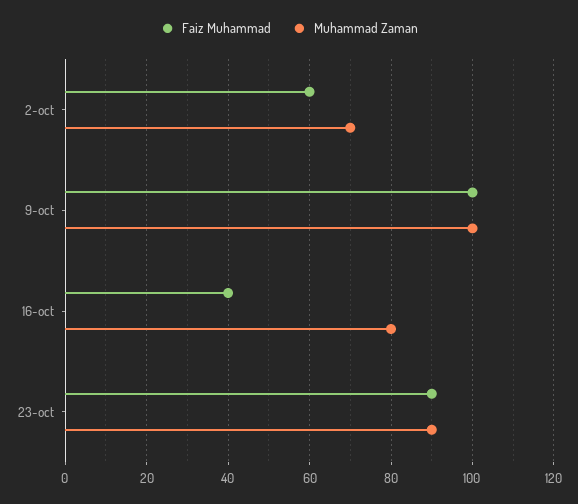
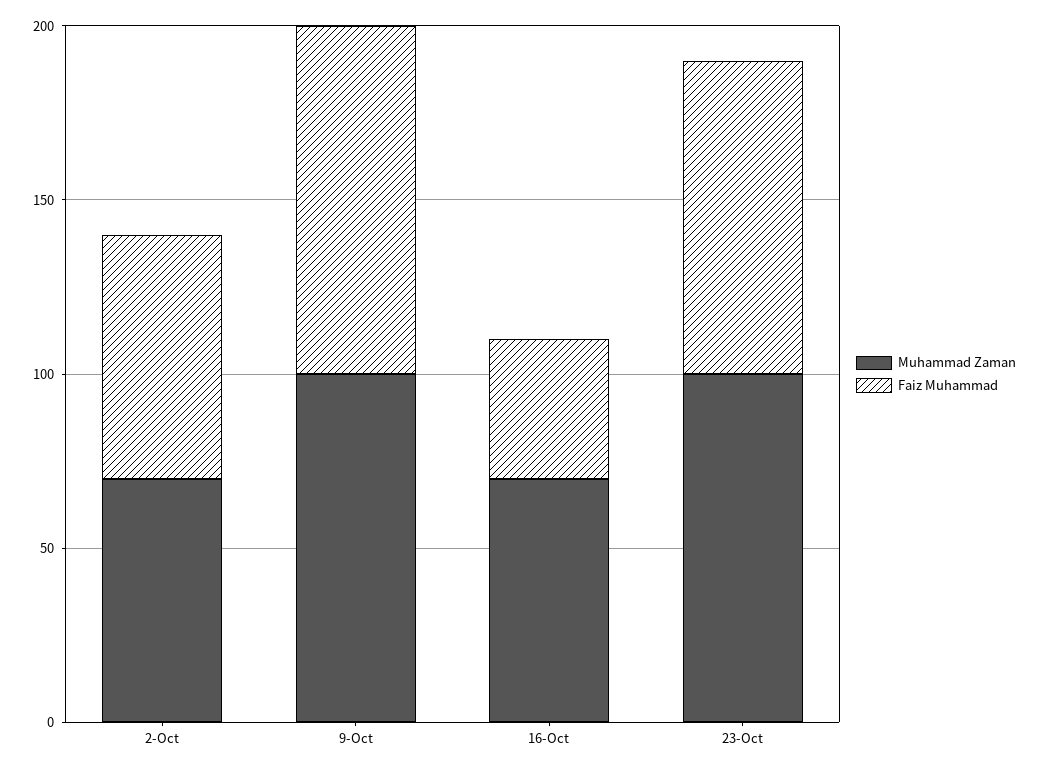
  {
    "Faiz Muhammad": {
-     "2-oct": 60,
+     "2-oct": 70,
      "9-oct": 100,
      "16-oct": 40,
      "23-oct": 90
    },
    "Muhammad Zaman": {
      "2-oct": 70,
      "9-oct": 100,
-     "16-oct": 80,
+     "16-oct": 70,
-     "23-oct": 90
+     "23-oct": 100
    }
  }

